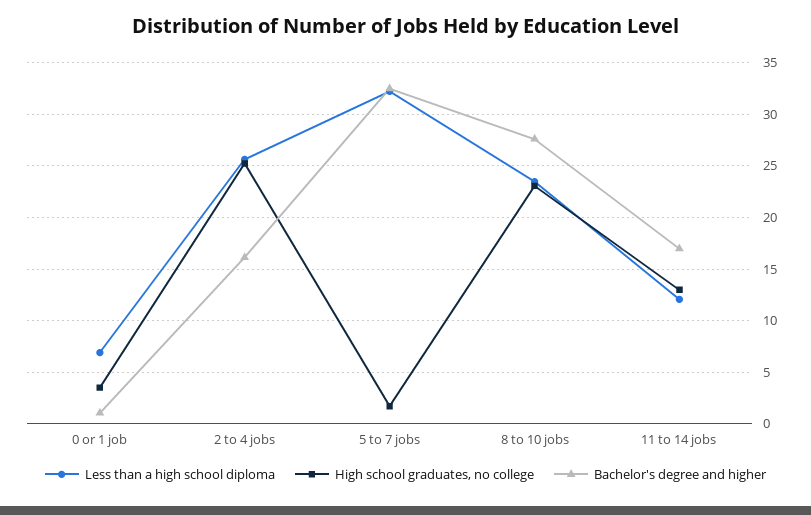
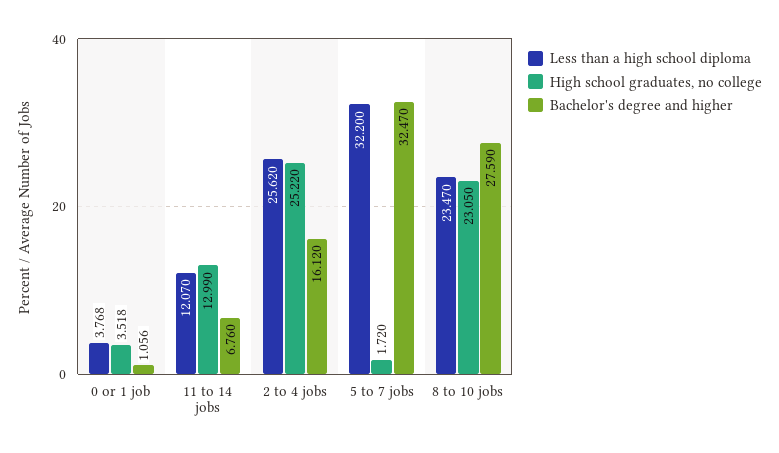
  {
    "Less than a high school diploma": {
-     "0 or 1 job": 7,
+     "0 or 1 job": 3.768,
      "2 to 4 jobs": 25.62,
      "5 to 7 jobs": 32.2,
      "8 to 10 jobs": 23.47,
      "11 to 14 jobs": 12.07
    },
    "High school graduates, no college": {
      "0 or 1 job": 3.518,
      "2 to 4 jobs": 25.22,
      "5 to 7 jobs": 1.72,
      "8 to 10 jobs": 23.05,
      "11 to 14 jobs": 12.99
    },
    "Bachelor's degree and higher": {
      "0 or 1 job": 1.056,
      "2 to 4 jobs": 16.12,
      "5 to 7 jobs": 32.47,
      "8 to 10 jobs": 27.59,
-     "11 to 14 jobs": 17
+     "11 to 14 jobs": 6.76
    }
  }

